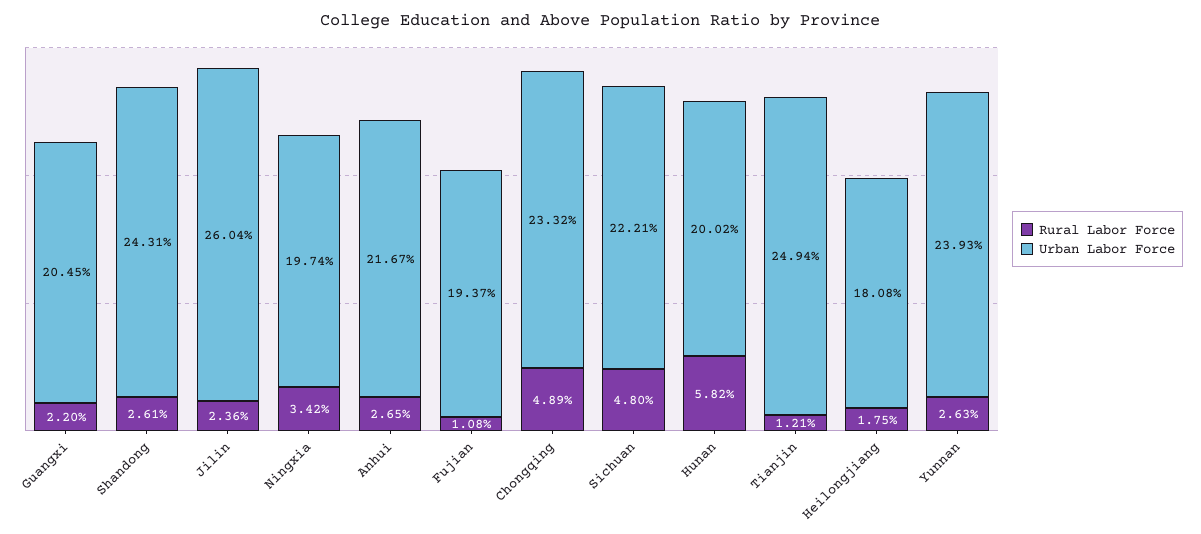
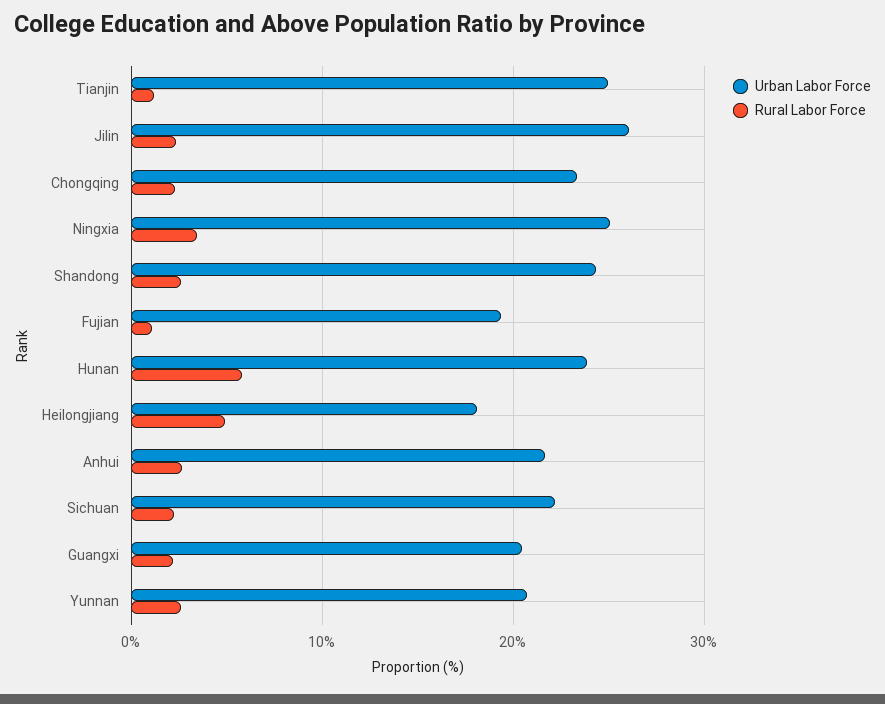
  {
    "Rural Labor Force": {
      "Guangxi": 2.2,
      "Shandong": 2.61,
      "Jilin": 2.36,
      "Ningxia": 3.42,
      "Anhui": 2.65,
      "Fujian": 1.08,
-     "Chongqing": 4.89,
+     "Chongqing": 2,
-     "Sichuan": 4.8,
+     "Sichuan": 2,
      "Hunan": 5.82,
      "Tianjin": 1.21,
-     "Heilongjiang": 1.75,
+     "Heilongjiang": 5,
      "Yunnan": 2.63
    },
    "Urban Labor Force": {
      "Guangxi": 20.45,
      "Shandong": 24.31,
      "Jilin": 26.04,
-     "Ningxia": 19.74,
+     "Ningxia": 25,
      "Anhui": 21.67,
      "Fujian": 19.37,
      "Chongqing": 23.32,
      "Sichuan": 22.21,
-     "Hunan": 20.02,
+     "Hunan": 24,
      "Tianjin": 24.94,
      "Heilongjiang": 18.08,
-     "Yunnan": 23.93
+     "Yunnan": 21
    }
  }

